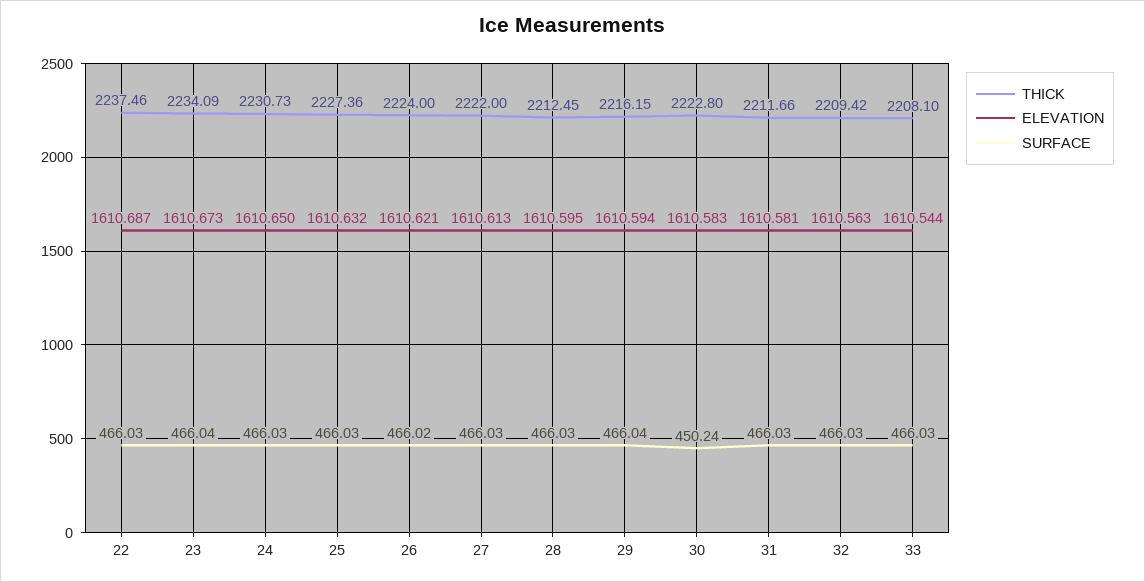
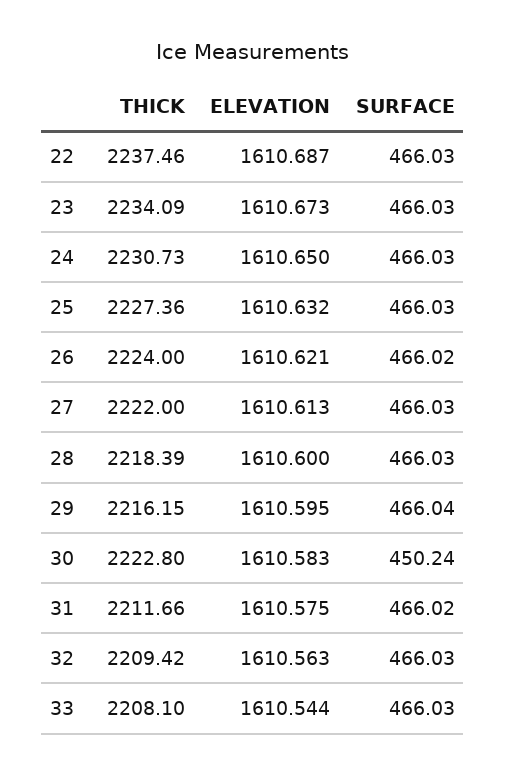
  {
    "THICK": {
      "22": 2237.46,
      "23": 2234.09,
      "24": 2230.73,
      "25": 2227.36,
      "26": 2224,
      "27": 2222,
-     "28": 2212.45,
+     "28": 2218.39,
      "29": 2216.15,
      "30": 2222.8,
      "31": 2211.66,
      "32": 2209.42,
      "33": 2208.1
    },
    "ELEVATION": {
      "22": 1610.687,
      "23": 1610.673,
      "24": 1610.65,
      "25": 1610.632,
      "26": 1610.621,
      "27": 1610.613,
-     "28": 1610.595,
+     "28": 1610.6,
-     "29": 1610.594,
+     "29": 1610.595,
      "30": 1610.583,
-     "31": 1610.581,
+     "31": 1610.575,
      "32": 1610.563,
      "33": 1610.544
    },
    "SURFACE": {
      "22": 466.03,
-     "23": 466.04,
+     "23": 466.03,
      "24": 466.03,
      "25": 466.03,
      "26": 466.02,
      "27": 466.03,
      "28": 466.03,
      "29": 466.04,
      "30": 450.24,
-     "31": 466.03,
+     "31": 466.02,
      "32": 466.03,
      "33": 466.03
    }
  }

